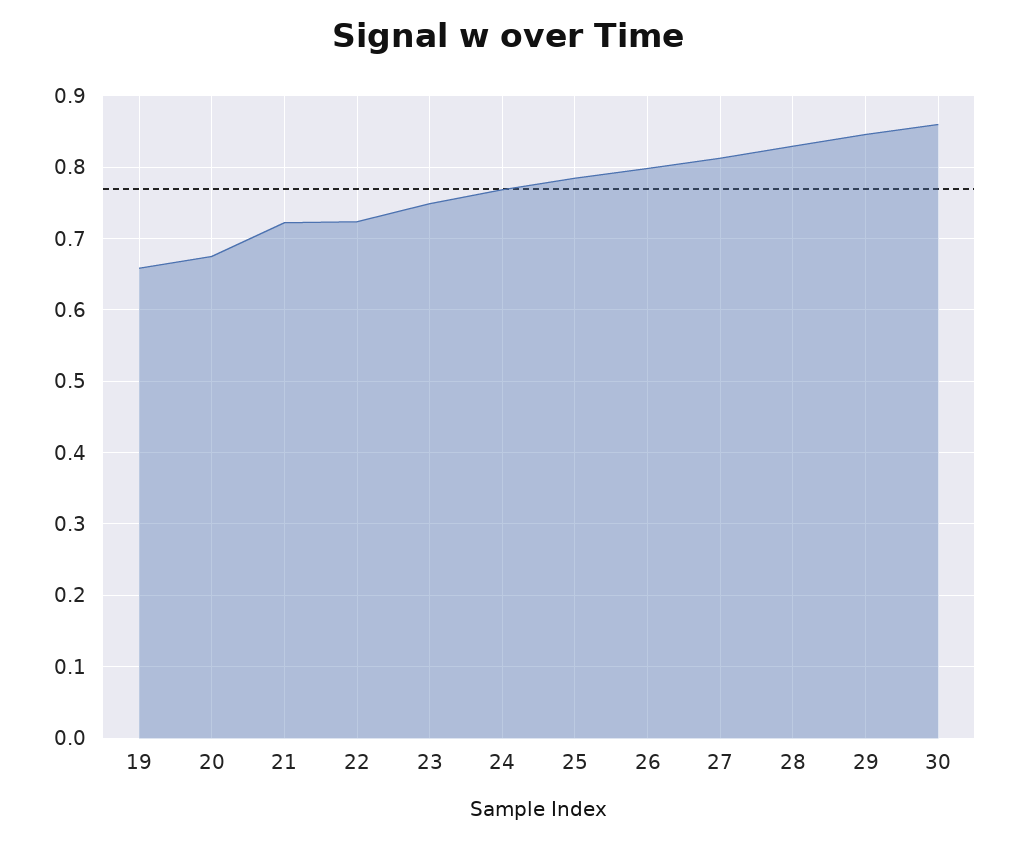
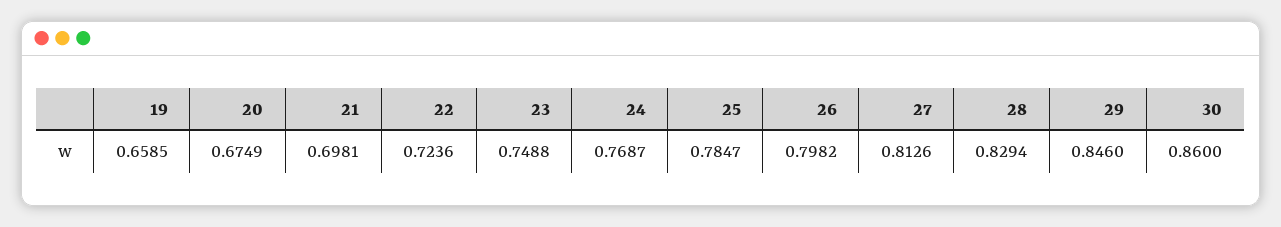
  {
    "19": 0.6585,
    "20": 0.6749,
-   "21": 0.72,
+   "21": 0.6981,
    "22": 0.7236,
    "23": 0.7488,
    "24": 0.7687,
    "25": 0.7847,
    "26": 0.7982,
    "27": 0.8126,
    "28": 0.8294,
    "29": 0.846,
    "30": 0.86
  }

